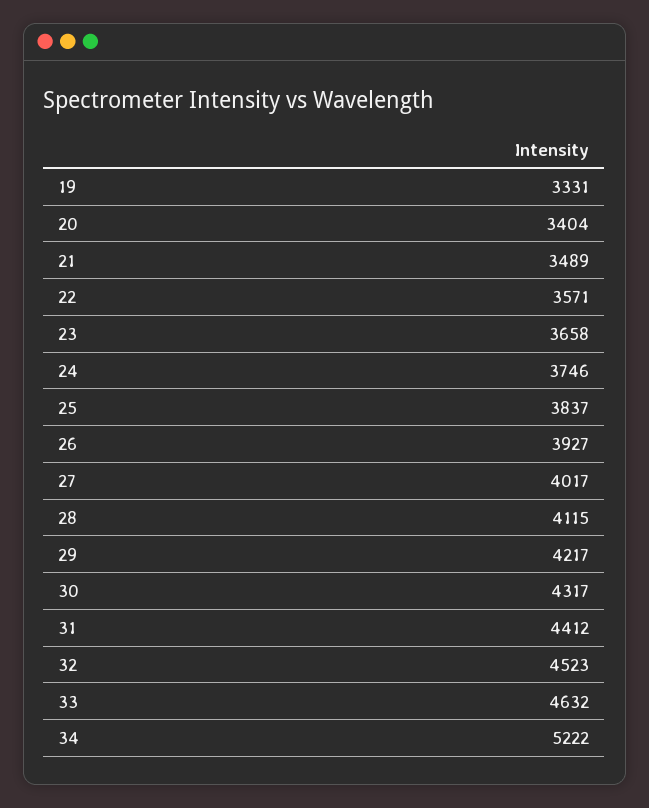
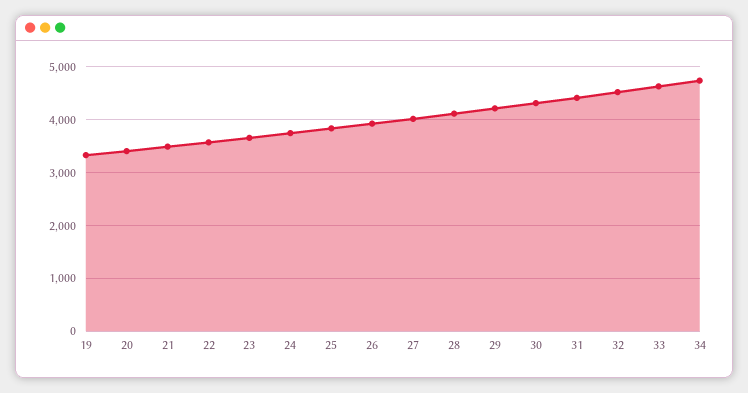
  {
    "19": 3331,
    "20": 3404,
    "21": 3489,
    "22": 3571,
    "23": 3658,
    "24": 3746,
    "25": 3837,
    "26": 3927,
    "27": 4017,
    "28": 4115,
    "29": 4217,
    "30": 4317,
    "31": 4412,
    "32": 4523,
    "33": 4632,
-   "34": 5222
+   "34": 4800
  }

